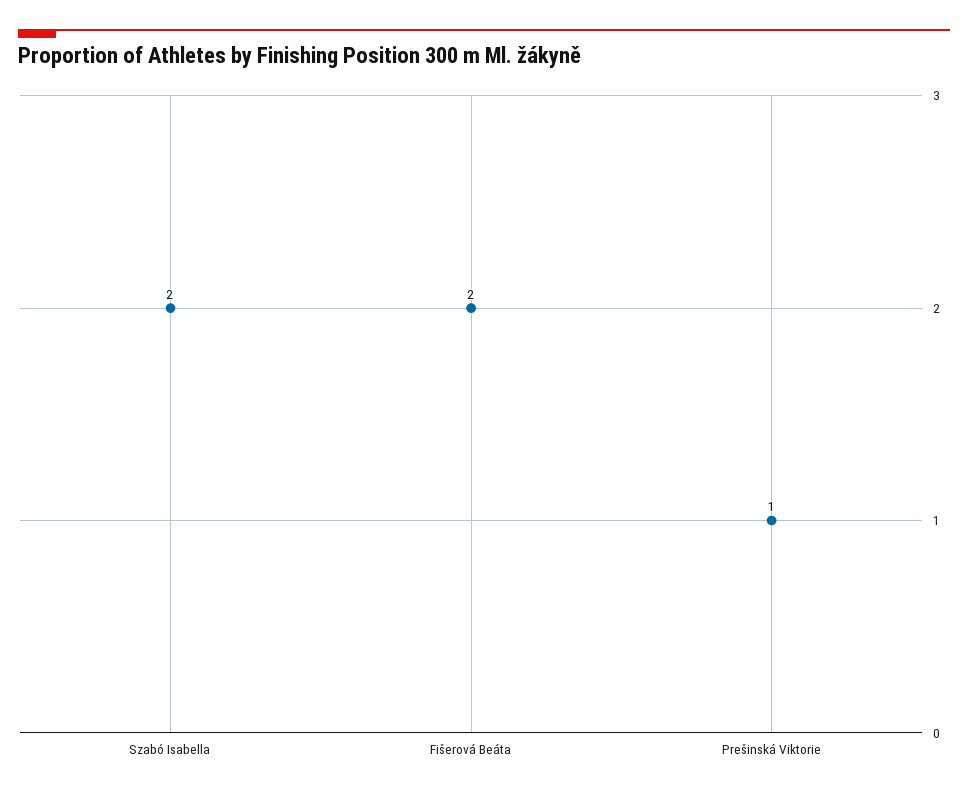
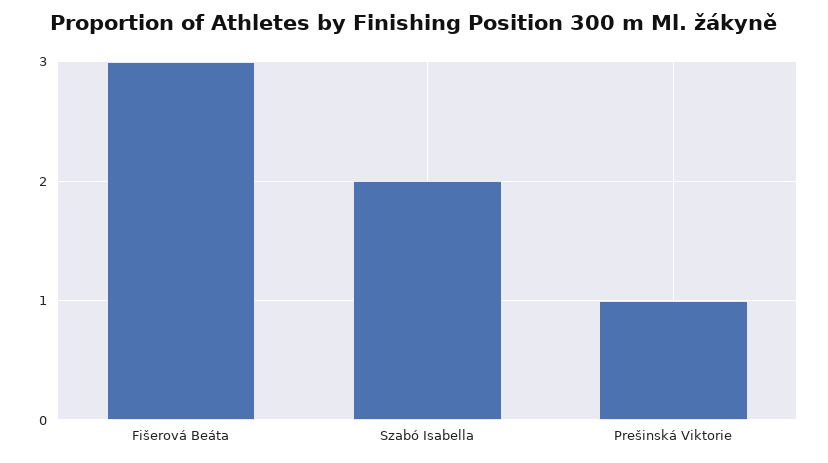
  {
    "Szabó Isabella": 2,
-   "Fišerová Beáta": 2,
+   "Fišerová Beáta": 3,
    "Prešinská Viktorie": 1
  }

